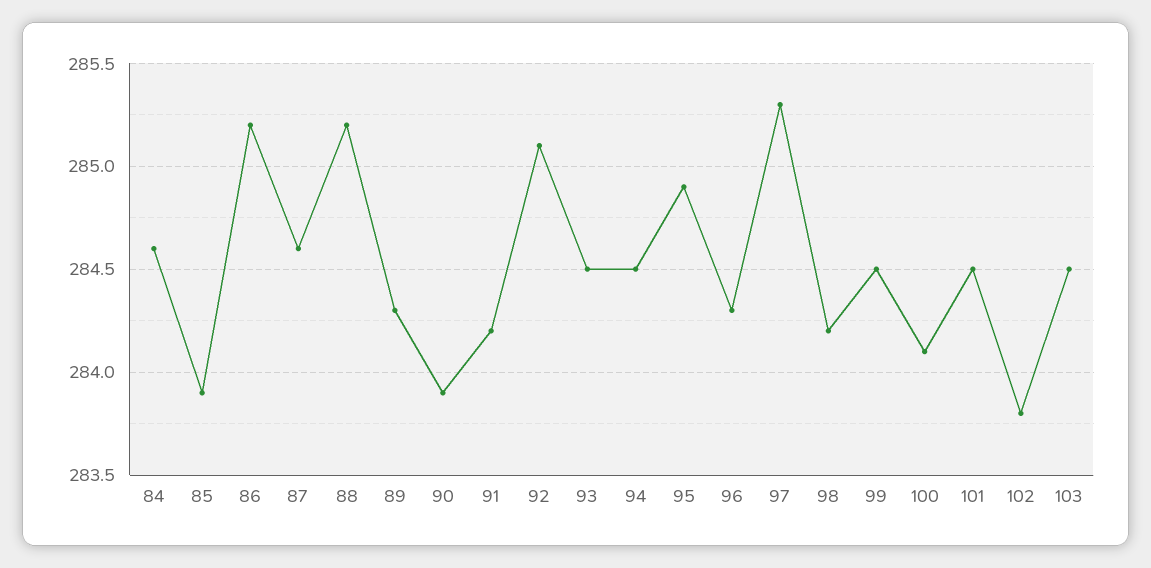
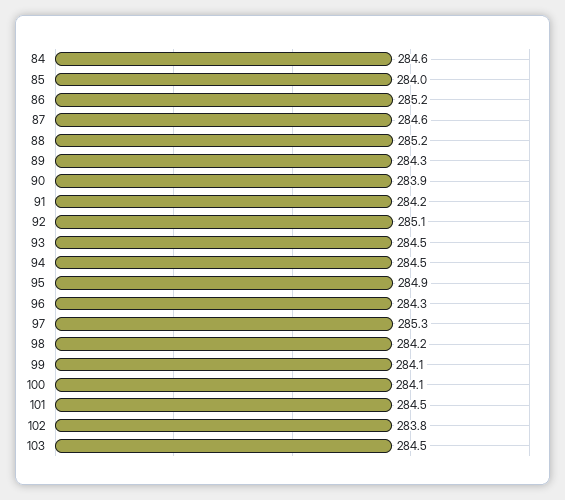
  {
    "84": 284.6,
-   "85": 283.9,
+   "85": 284,
    "86": 285.2,
    "87": 284.6,
    "88": 285.2,
    "89": 284.3,
    "90": 283.9,
    "91": 284.2,
    "92": 285.1,
    "93": 284.5,
    "94": 284.5,
    "95": 284.9,
    "96": 284.3,
    "97": 285.3,
    "98": 284.2,
-   "99": 284.5,
+   "99": 284.1,
    "100": 284.1,
    "101": 284.5,
    "102": 283.8,
    "103": 284.5
  }

